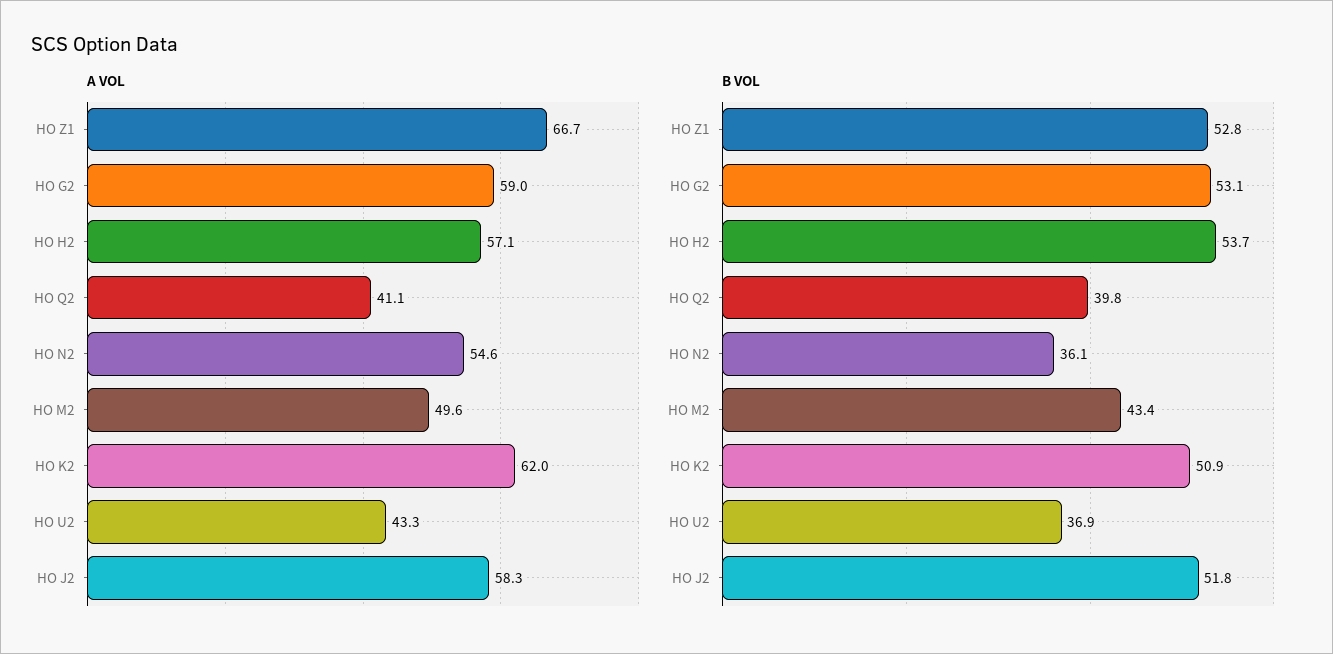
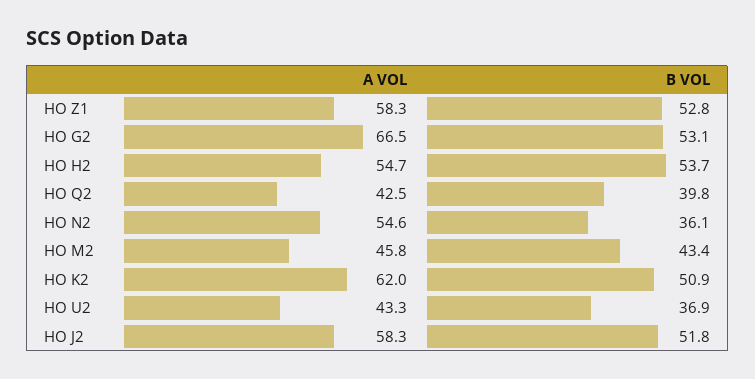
  {
    "A VOL": {
-     "HO Z1": 66.7,
+     "HO Z1": 58.3,
-     "HO G2": 59,
+     "HO G2": 66.5,
-     "HO H2": 57.1,
+     "HO H2": 54.7,
-     "HO Q2": 41.1,
+     "HO Q2": 42.5,
      "HO N2": 54.6,
-     "HO M2": 49.6,
+     "HO M2": 45.8,
      "HO K2": 62,
      "HO U2": 43.3,
      "HO J2": 58.3
    },
    "B VOL": {
      "HO Z1": 52.8,
      "HO G2": 53.1,
      "HO H2": 53.7,
      "HO Q2": 39.8,
      "HO N2": 36.1,
      "HO M2": 43.4,
      "HO K2": 50.9,
      "HO U2": 36.9,
      "HO J2": 51.8
    }
  }

